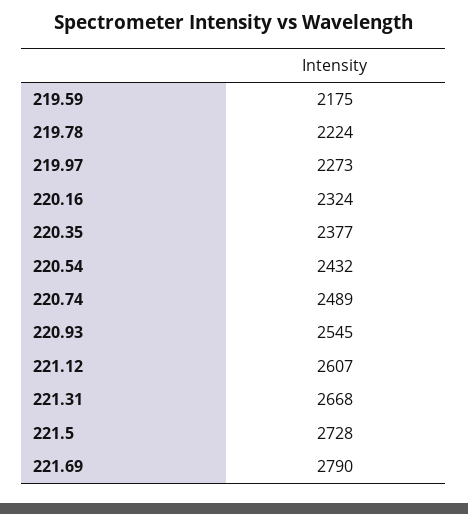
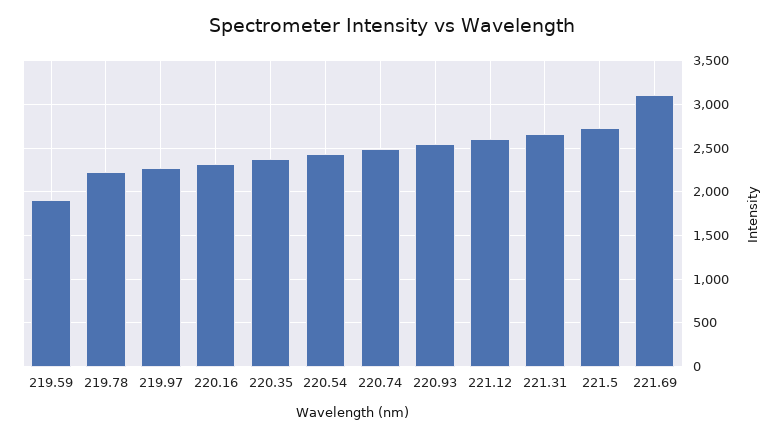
  {
-   "219.59": 2175,
+   "219.59": 1900,
    "219.78": 2224,
    "219.97": 2273,
    "220.16": 2324,
    "220.35": 2377,
    "220.54": 2432,
    "220.74": 2489,
    "220.93": 2545,
    "221.12": 2607,
    "221.31": 2668,
    "221.5": 2728,
-   "221.69": 2790
+   "221.69": 3100
  }

